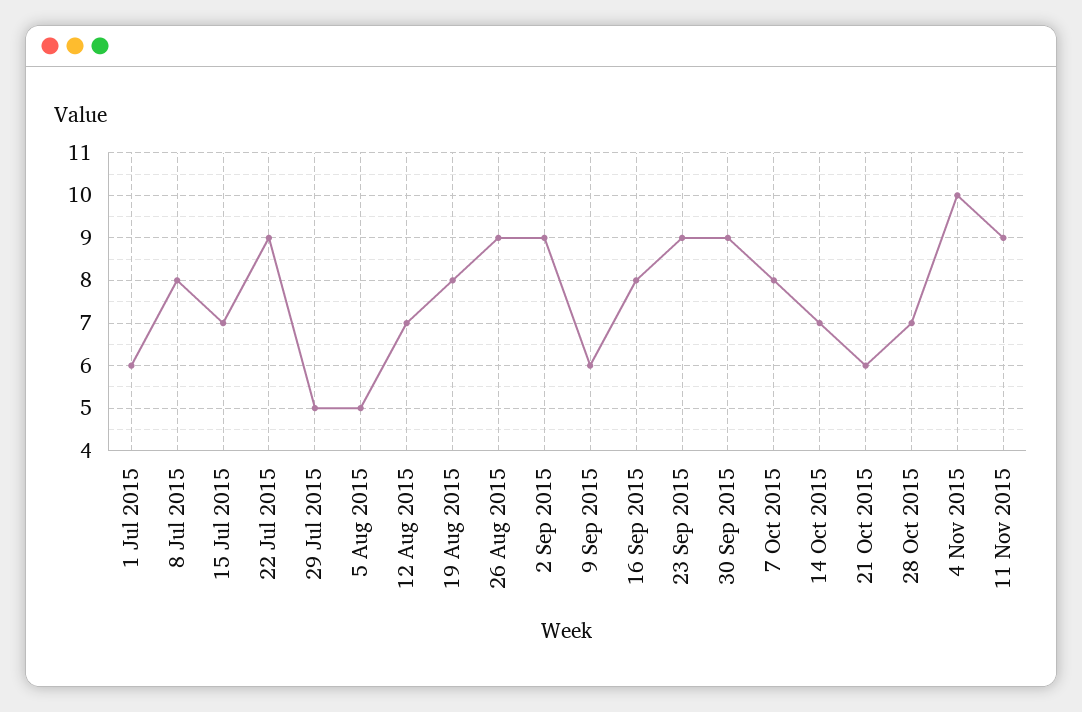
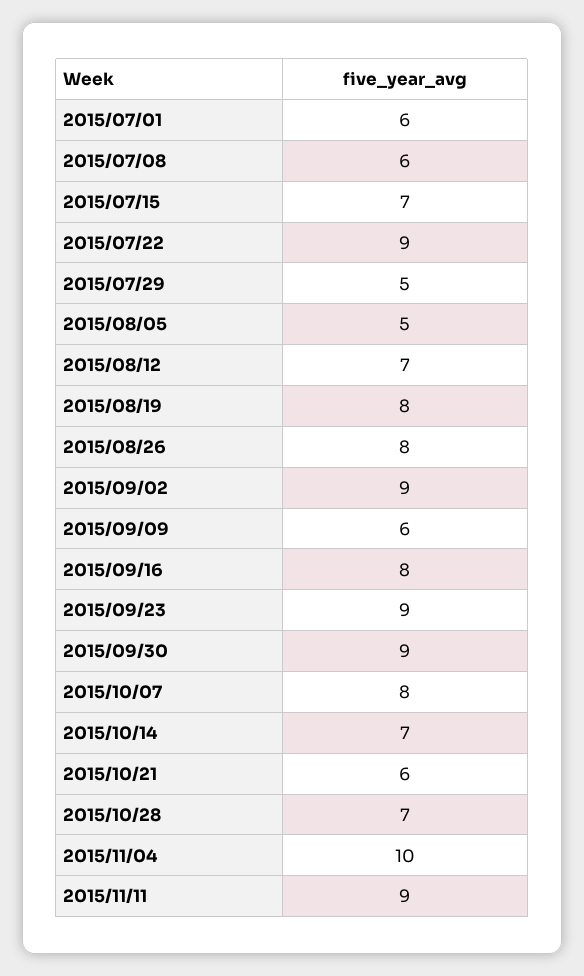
  {
    "1 Jul 2015": 6,
-   "8 Jul 2015": 8,
+   "8 Jul 2015": 6,
    "15 Jul 2015": 7,
    "22 Jul 2015": 9,
    "29 Jul 2015": 5,
    "5 Aug 2015": 5,
    "12 Aug 2015": 7,
    "19 Aug 2015": 8,
-   "26 Aug 2015": 9,
+   "26 Aug 2015": 8,
    "2 Sep 2015": 9,
    "9 Sep 2015": 6,
    "16 Sep 2015": 8,
    "23 Sep 2015": 9,
    "30 Sep 2015": 9,
    "7 Oct 2015": 8,
    "14 Oct 2015": 7,
    "21 Oct 2015": 6,
    "28 Oct 2015": 7,
    "4 Nov 2015": 10,
    "11 Nov 2015": 9
  }

